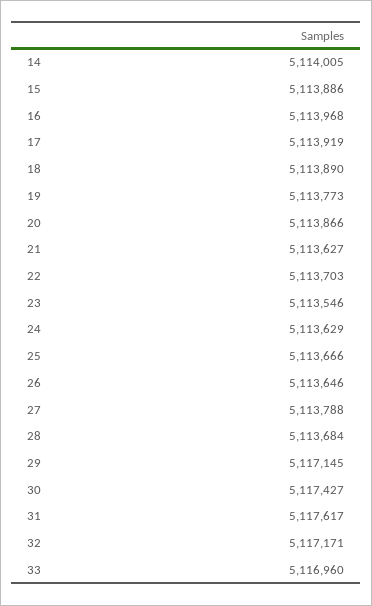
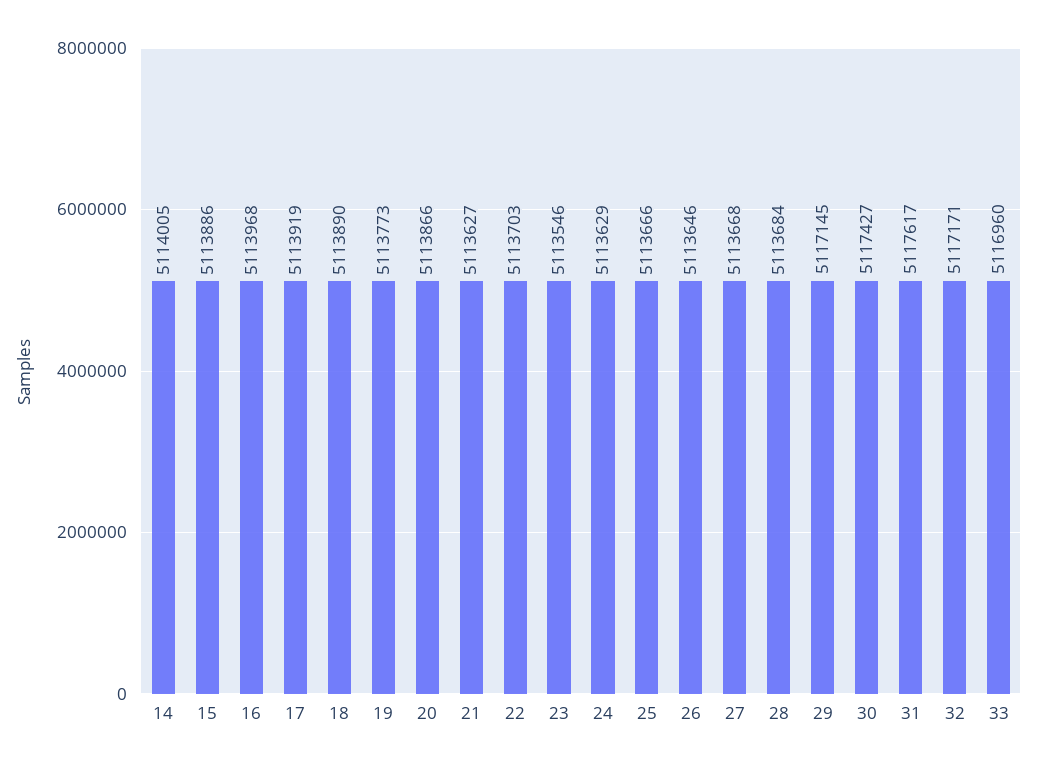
  {
    "14": 5114005,
    "15": 5113886,
    "16": 5113968,
    "17": 5113919,
    "18": 5113890,
    "19": 5113773,
    "20": 5113866,
    "21": 5113627,
    "22": 5113703,
    "23": 5113546,
    "24": 5113629,
    "25": 5113666,
    "26": 5113646,
-   "27": 5113788,
+   "27": 5113668,
    "28": 5113684,
    "29": 5117145,
    "30": 5117427,
    "31": 5117617,
    "32": 5117171,
    "33": 5116960
  }

